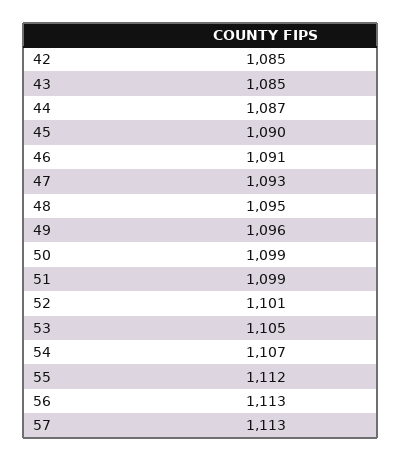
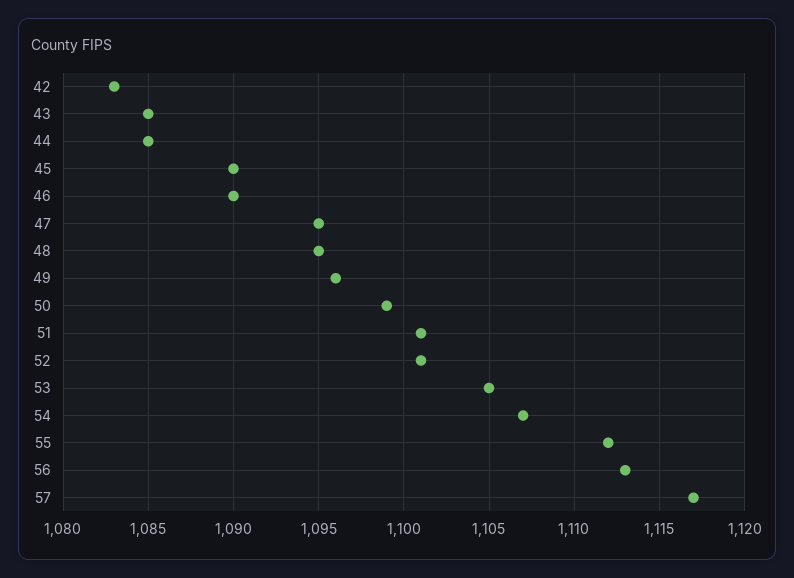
  {
-   "42": 1085,
+   "42": 1083,
    "43": 1085,
-   "44": 1087,
+   "44": 1085,
    "45": 1090,
-   "46": 1091,
+   "46": 1090,
-   "47": 1093,
+   "47": 1095,
    "48": 1095,
    "49": 1096,
    "50": 1099,
-   "51": 1099,
+   "51": 1101,
    "52": 1101,
    "53": 1105,
    "54": 1107,
    "55": 1112,
    "56": 1113,
-   "57": 1113
+   "57": 1117
  }

